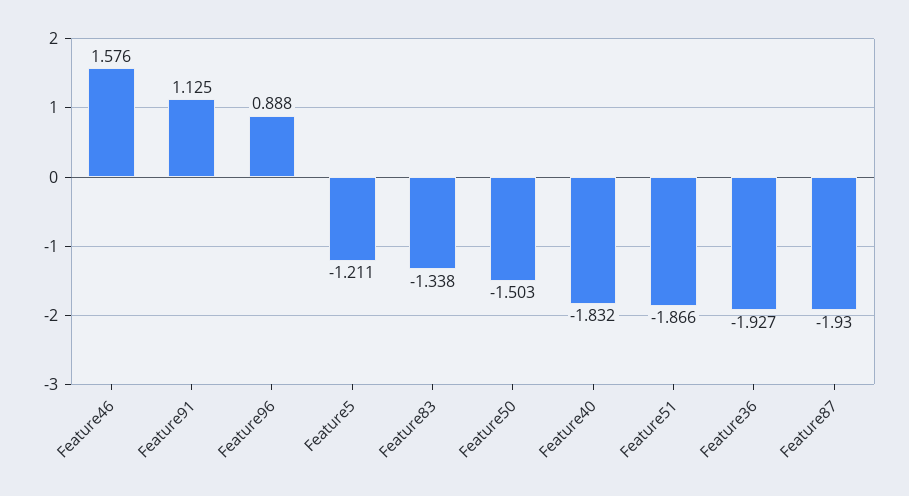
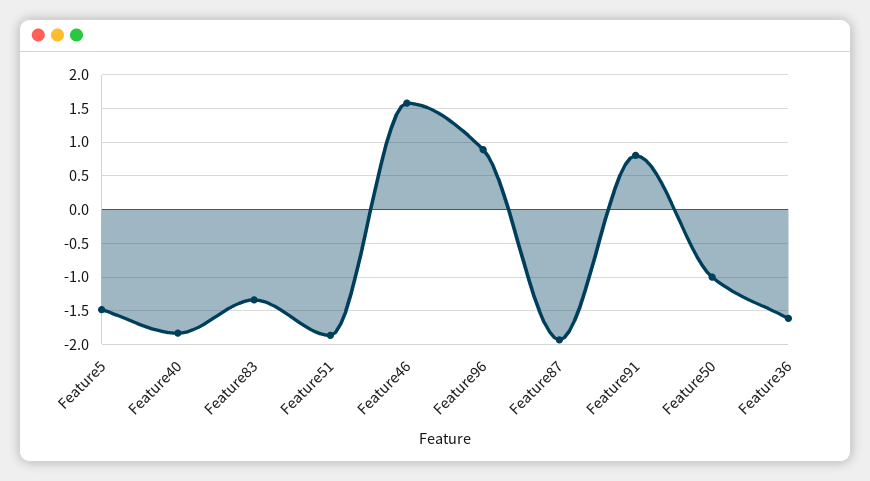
  {
    "Feature46": 1.576,
-   "Feature91": 1.125,
+   "Feature91": 0.8,
    "Feature96": 0.888,
-   "Feature5": -1.211,
+   "Feature5": -1.5,
    "Feature83": -1.338,
-   "Feature50": -1.503,
+   "Feature50": -1,
    "Feature40": -1.832,
    "Feature51": -1.866,
-   "Feature36": -1.927,
+   "Feature36": -1.6,
    "Feature87": -1.93
  }

